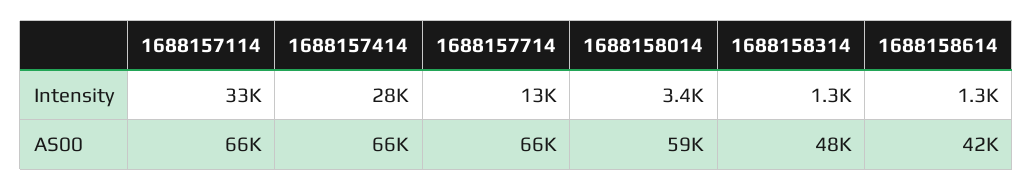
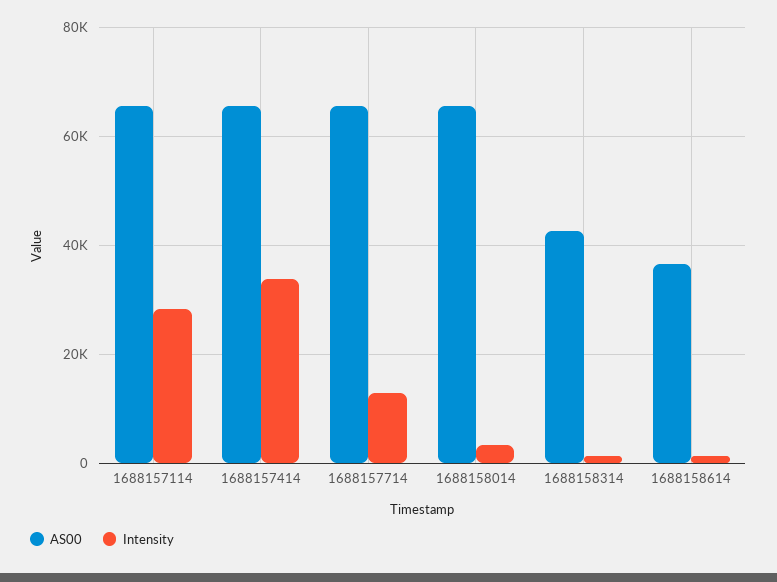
  {
    "Intensity": {
-     "1688157114": 33000,
+     "1688157114": 28000,
-     "1688157414": 28000,
+     "1688157414": 34000,
      "1688157714": 13000,
      "1688158014": 3400,
      "1688158314": 1300,
      "1688158614": 1300
    },
    "AS00": {
      "1688157114": 66000,
      "1688157414": 66000,
      "1688157714": 66000,
-     "1688158014": 59000,
+     "1688158014": 66000,
-     "1688158314": 48000,
+     "1688158314": 42000,
-     "1688158614": 42000
+     "1688158614": 36000
    }
  }

